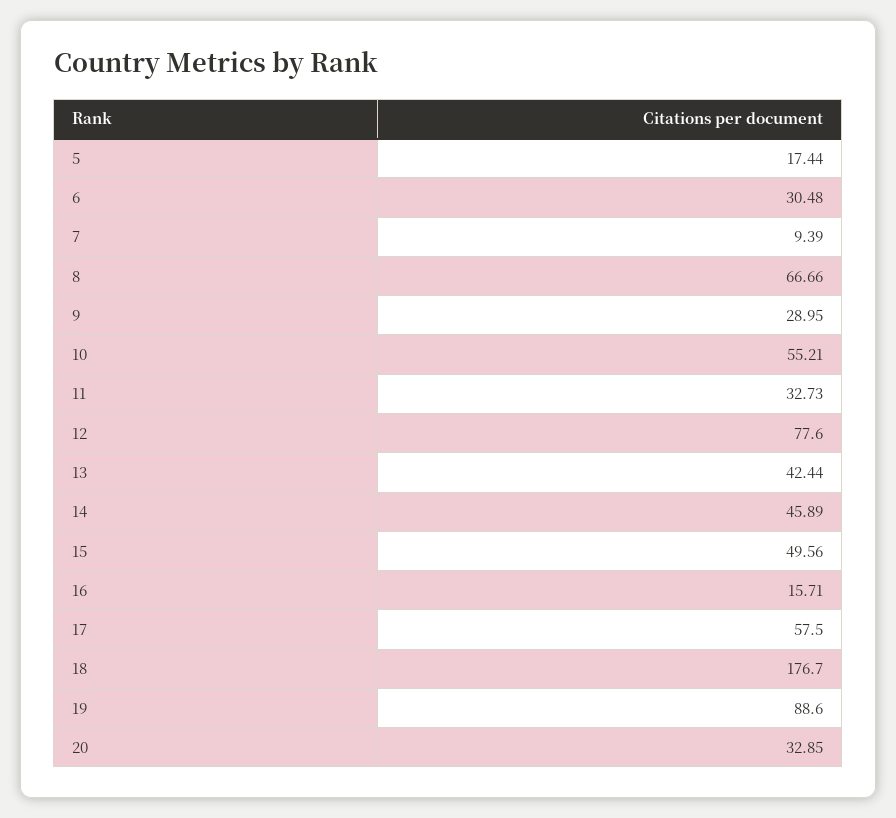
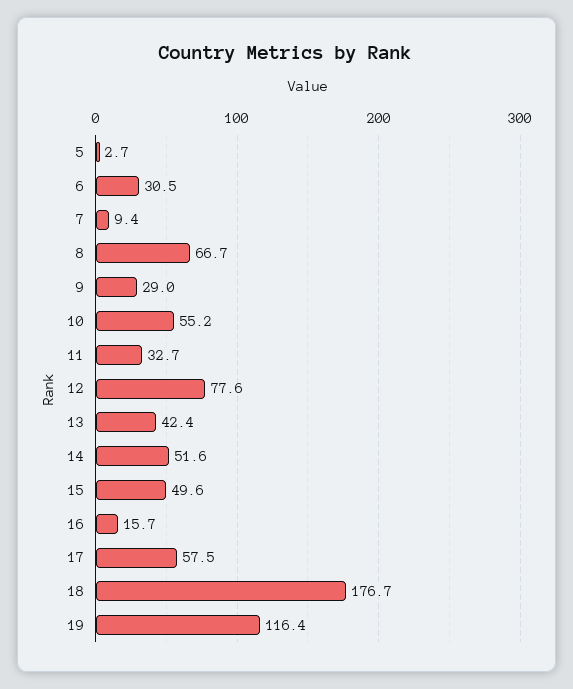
  {
-   "5": 17.44,
+   "5": 2.7,
    "6": 30.48,
    "7": 9.39,
    "8": 66.66,
    "9": 28.95,
    "10": 55.21,
    "11": 32.73,
    "12": 77.6,
    "13": 42.44,
-   "14": 45.89,
+   "14": 51.6,
    "15": 49.56,
    "16": 15.71,
    "17": 57.5,
    "18": 176.7,
-   "19": 88.6,
+   "19": 116.4
-   "20": 32.85
  }

